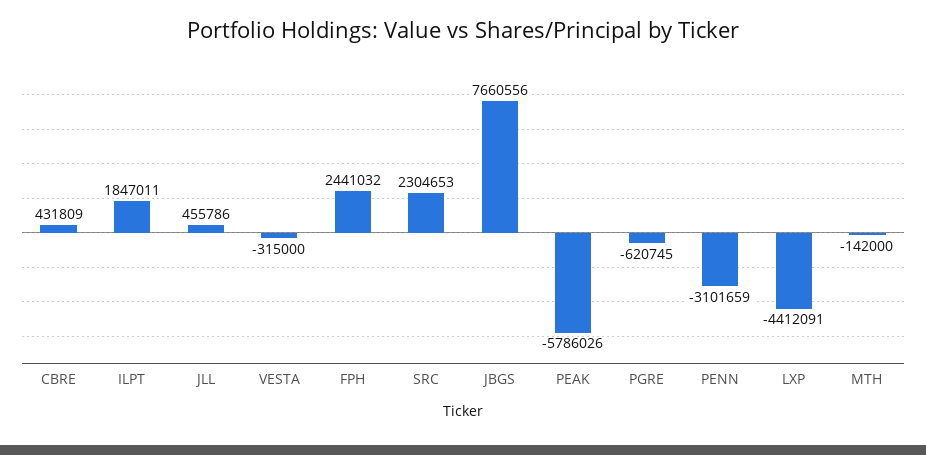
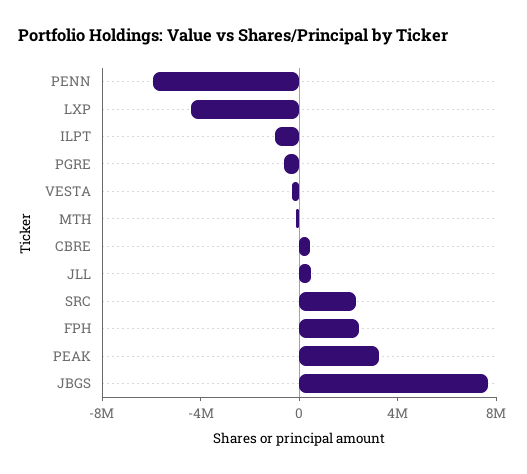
  {
    "CBRE": 431809,
-   "ILPT": 1847011,
+   "ILPT": -1000000,
    "JLL": 455786,
    "VESTA": -315000,
    "FPH": 2441032,
    "SRC": 2304653,
    "JBGS": 7660556,
-   "PEAK": -5786026,
+   "PEAK": 3000000,
    "PGRE": -620745,
-   "PENN": -3101659,
+   "PENN": -6000000,
    "LXP": -4412091,
    "MTH": -142000
  }

